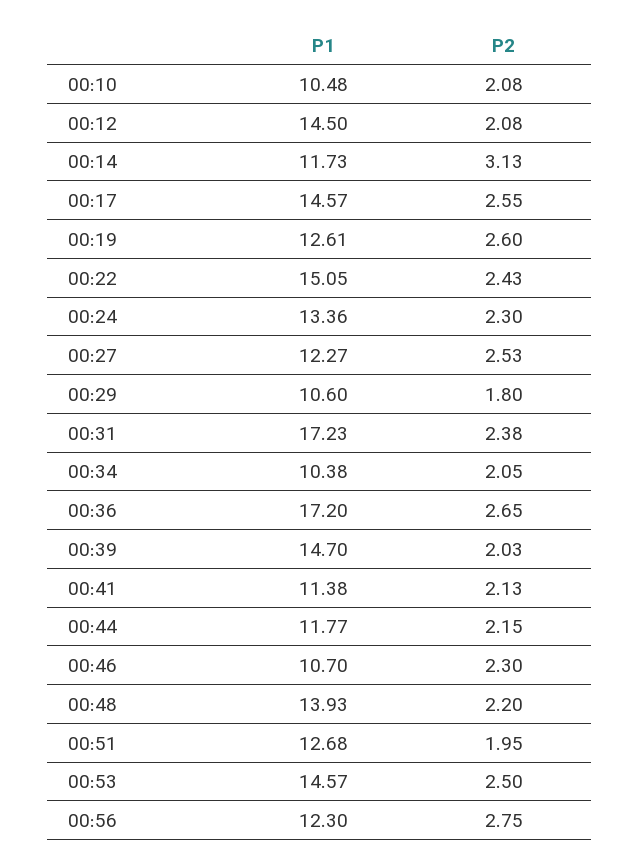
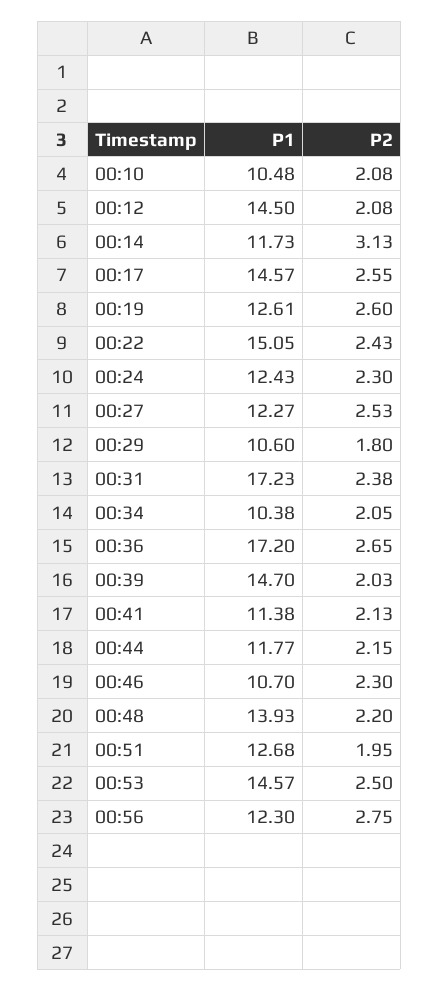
  {
    "P1": {
      "00:10": 10.48,
      "00:12": 14.5,
      "00:14": 11.73,
      "00:17": 14.57,
      "00:19": 12.61,
      "00:22": 15.05,
-     "00:24": 13.36,
+     "00:24": 12.43,
      "00:27": 12.27,
      "00:29": 10.6,
      "00:31": 17.23,
      "00:34": 10.38,
      "00:36": 17.2,
      "00:39": 14.7,
      "00:41": 11.38,
      "00:44": 11.77,
      "00:46": 10.7,
      "00:48": 13.93,
      "00:51": 12.68,
      "00:53": 14.57,
      "00:56": 12.3
    },
    "P2": {
      "00:10": 2.08,
      "00:12": 2.08,
      "00:14": 3.13,
      "00:17": 2.55,
      "00:19": 2.6,
      "00:22": 2.43,
      "00:24": 2.3,
      "00:27": 2.53,
      "00:29": 1.8,
      "00:31": 2.38,
      "00:34": 2.05,
      "00:36": 2.65,
      "00:39": 2.03,
      "00:41": 2.13,
      "00:44": 2.15,
      "00:46": 2.3,
      "00:48": 2.2,
      "00:51": 1.95,
      "00:53": 2.5,
      "00:56": 2.75
    }
  }

